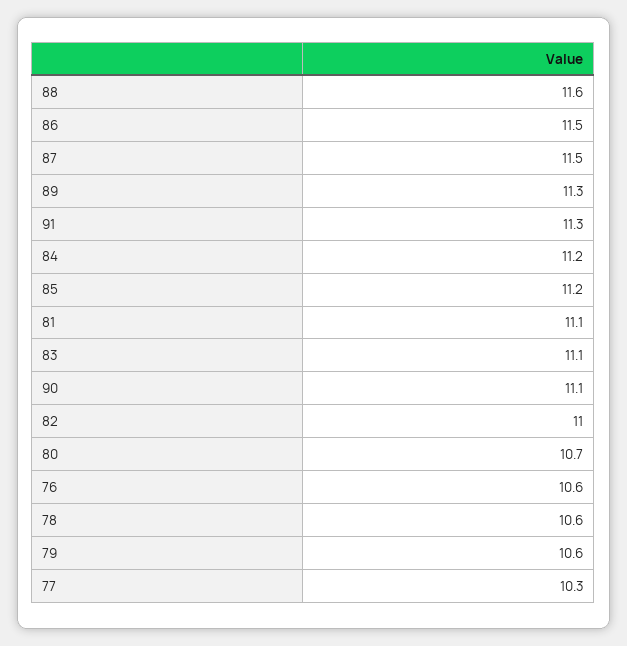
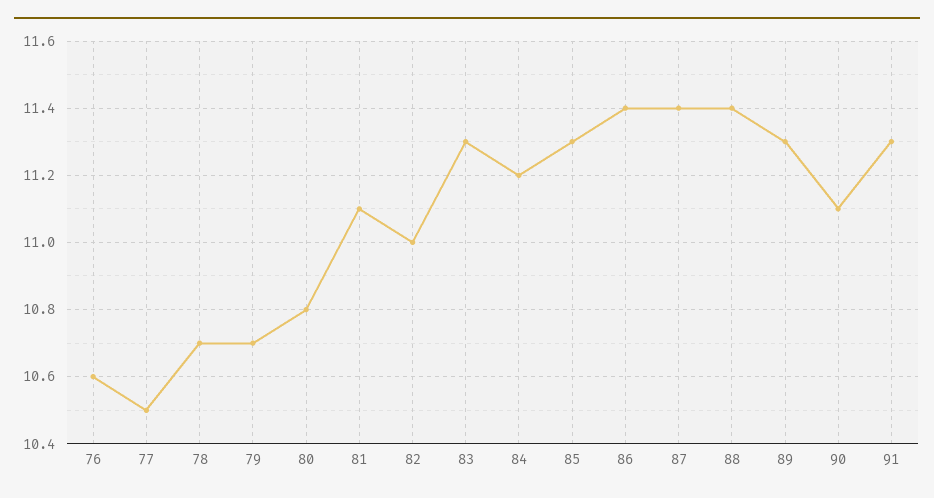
  {
-   "88": 11.6,
+   "88": 11.4,
-   "86": 11.5,
+   "86": 11.4,
-   "87": 11.5,
+   "87": 11.4,
    "89": 11.3,
    "91": 11.3,
    "84": 11.2,
-   "85": 11.2,
+   "85": 11.3,
    "81": 11.1,
-   "83": 11.1,
+   "83": 11.3,
    "90": 11.1,
    "82": 11,
-   "80": 10.7,
+   "80": 10.8,
    "76": 10.6,
-   "78": 10.6,
+   "78": 10.7,
-   "79": 10.6,
+   "79": 10.7,
-   "77": 10.3
+   "77": 10.5
  }

